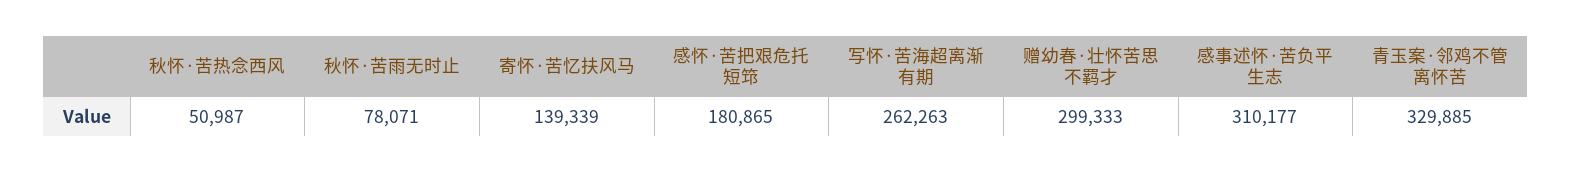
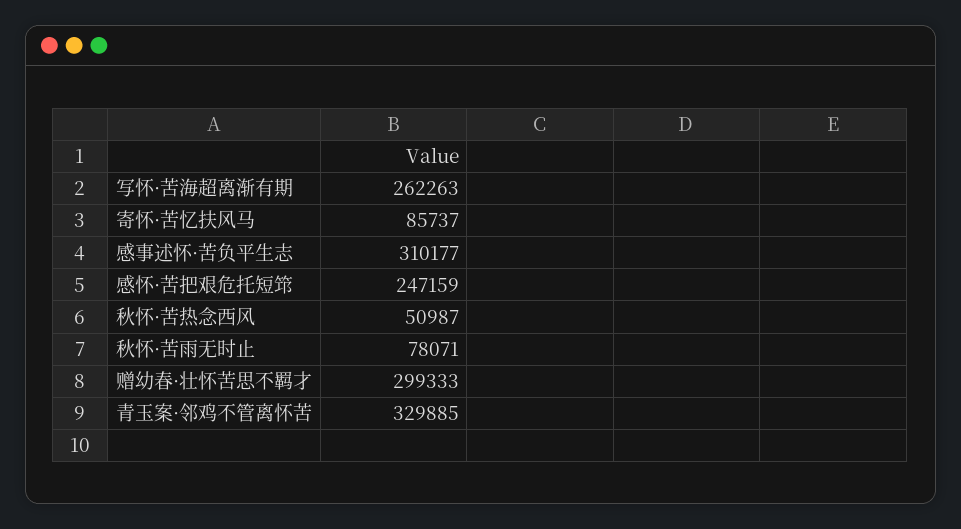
  {
    "秋怀·苦热念西风": 50987,
    "秋怀·苦雨无时止": 78071,
-   "寄怀·苦忆扶风马": 139339,
+   "寄怀·苦忆扶风马": 85737,
-   "感怀·苦把艰危托短筇": 180865,
+   "感怀·苦把艰危托短筇": 247159,
    "写怀·苦海超离渐有期": 262263,
    "赠幼春·壮怀苦思不羁才": 299333,
    "感事述怀·苦负平生志": 310177,
    "青玉案·邻鸡不管离怀苦": 329885
  }

